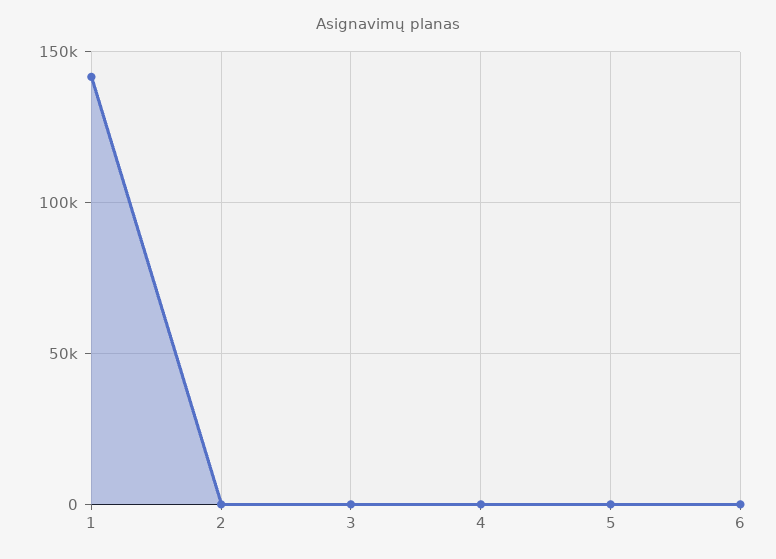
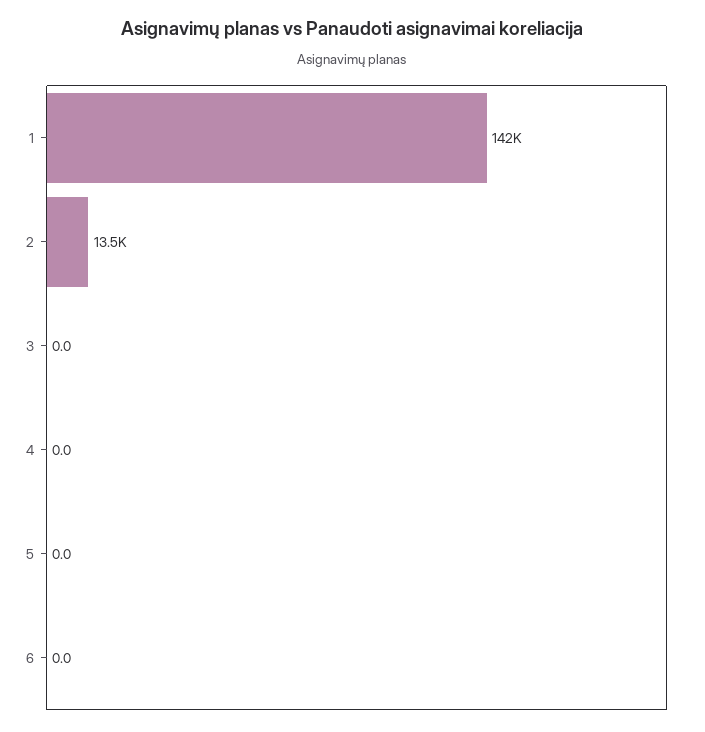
  {
    "1": 142000,
-   "2": 0,
+   "2": 13500,
    "3": 0,
    "4": 0,
    "5": 0,
    "6": 0
  }

